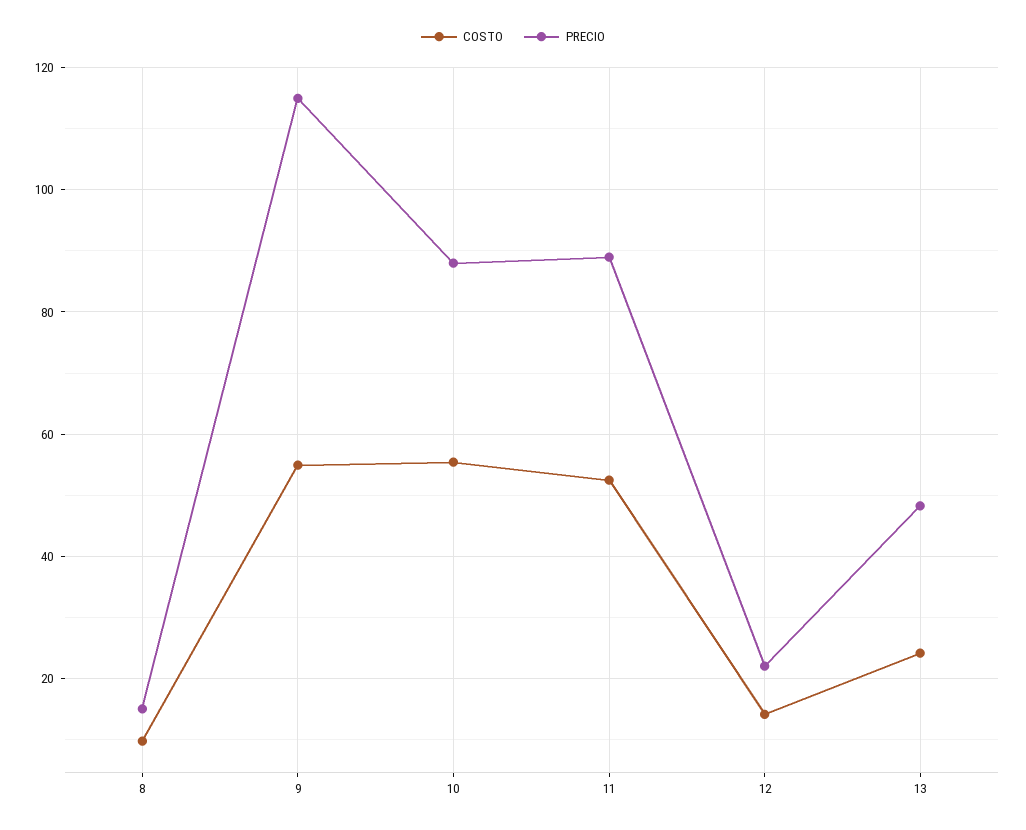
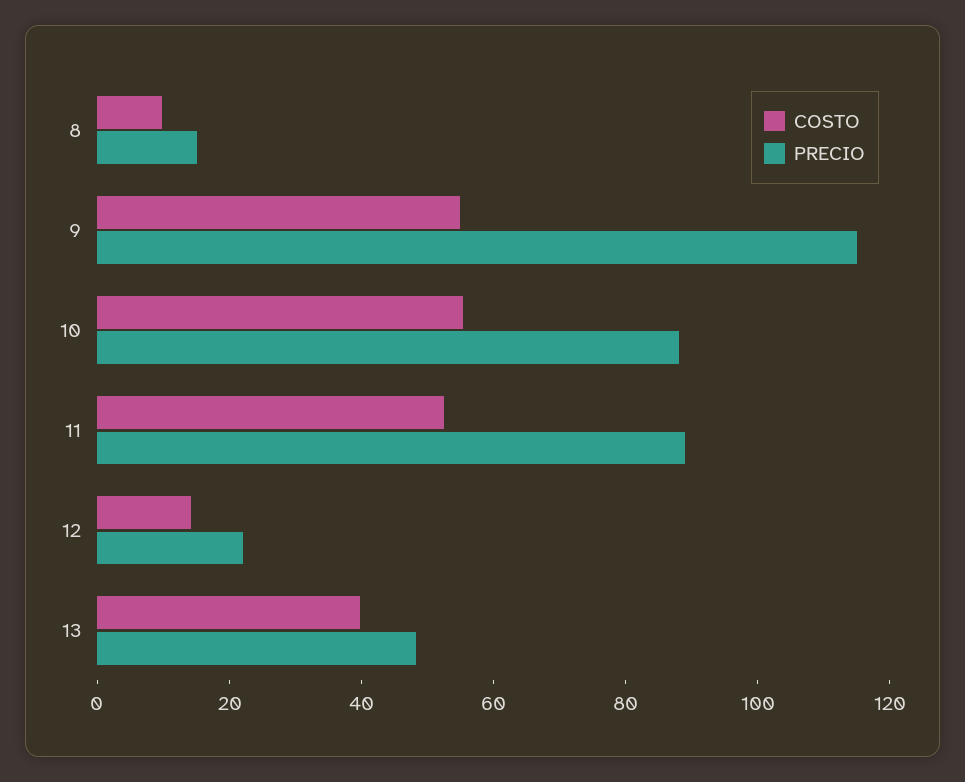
  {
    "COSTO": {
      "8": 10,
      "9": 54,
      "10": 56,
      "11": 52,
      "12": 14,
-     "13": 24
+     "13": 40
    },
    "PRECIO": {
      "8": 16,
      "9": 116,
      "10": 88,
      "11": 90,
      "12": 22,
      "13": 48
    }
  }

